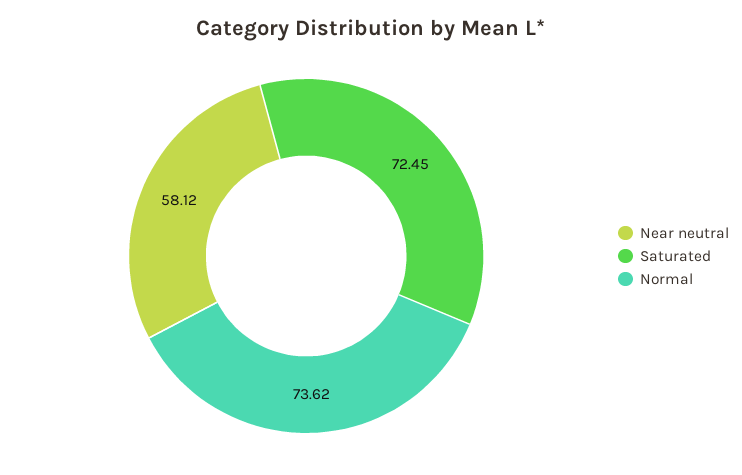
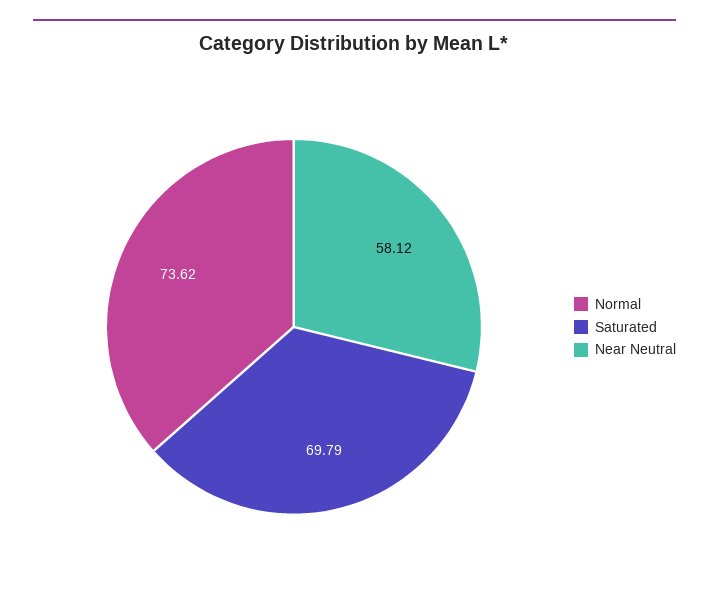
  {
    "Near neutral": 58.12,
-   "Saturated": 72.45,
+   "Saturated": 69.79,
    "Normal": 73.62
  }

